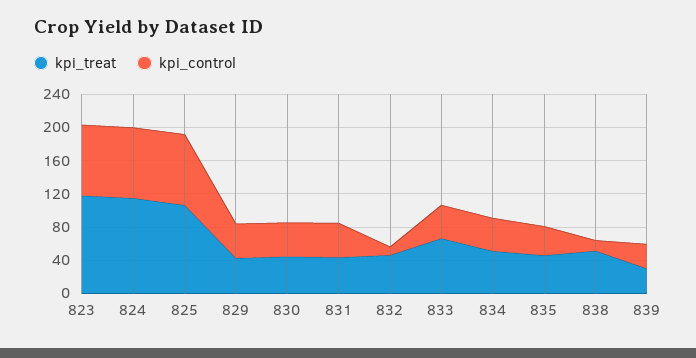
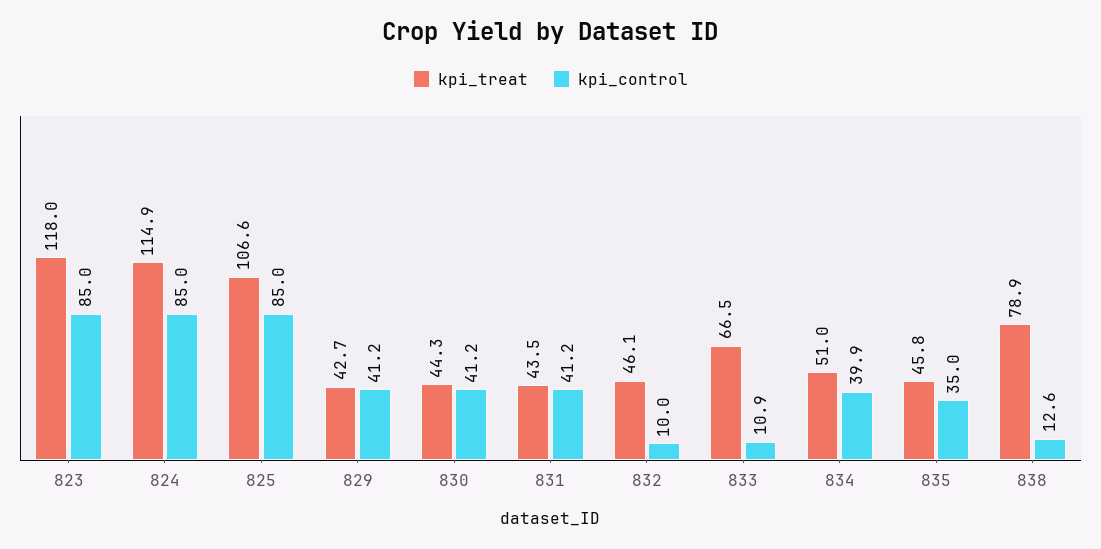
  {
    "kpi_treat": {
      "823": 118,
      "824": 114.9,
      "825": 106.6,
      "829": 42.7,
      "830": 44.3,
      "831": 43.5,
      "832": 46.1,
      "833": 66.5,
      "834": 51,
      "835": 45.8,
-     "838": 50,
+     "838": 78.9
-     "839": 30
    },
    "kpi_control": {
      "823": 85,
      "824": 85,
      "825": 85,
      "829": 41.2,
      "830": 41.2,
      "831": 41.2,
      "832": 10,
-     "833": 40,
+     "833": 10.9,
      "834": 39.9,
      "835": 35,
-     "838": 12.6,
+     "838": 12.6
-     "839": 30
    }
  }

